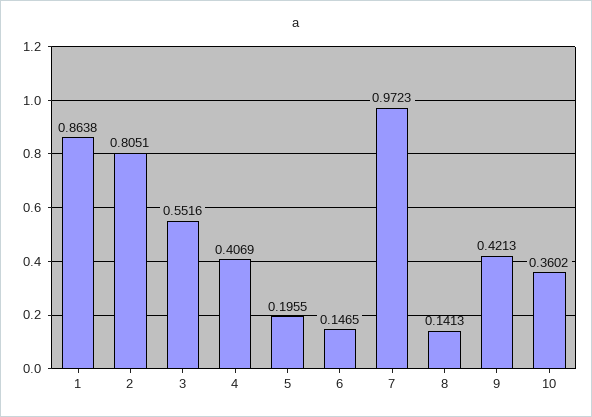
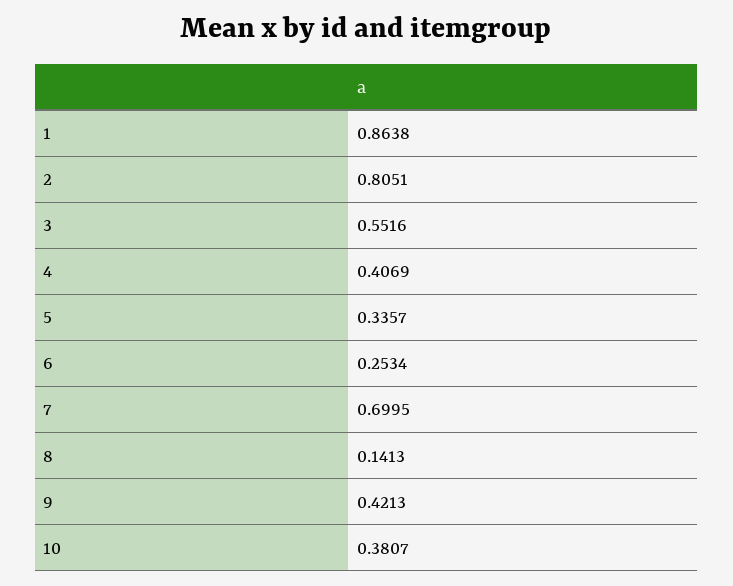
  {
    "1": 0.8638,
    "2": 0.8051,
    "3": 0.5516,
    "4": 0.4069,
-   "5": 0.1955,
+   "5": 0.3357,
-   "6": 0.1465,
+   "6": 0.2534,
-   "7": 0.9723,
+   "7": 0.6995,
    "8": 0.1413,
    "9": 0.4213,
-   "10": 0.3602
+   "10": 0.3807
  }

